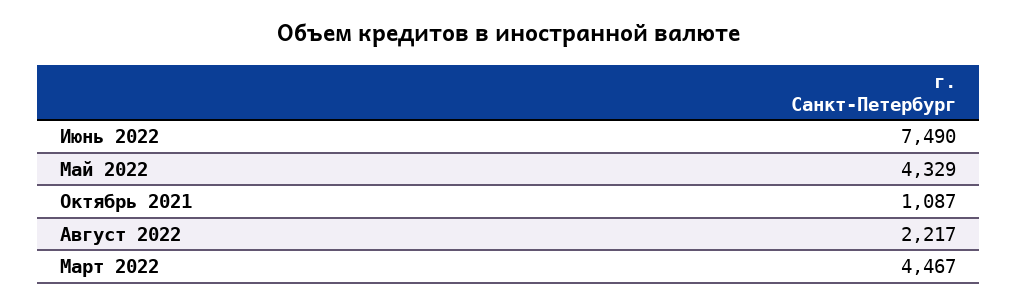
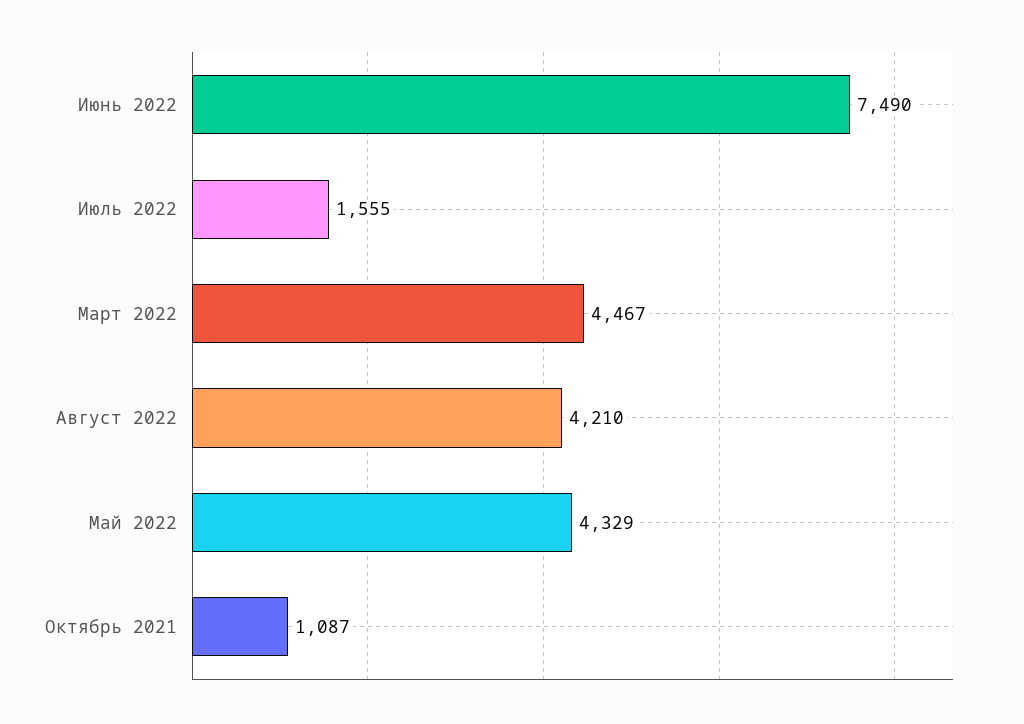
  {
    "Июнь 2022": 7490,
    "Май 2022": 4329,
    "Октябрь 2021": 1087,
-   "Август 2022": 2217,
+   "Август 2022": 4210,
-   "Март 2022": 4467
+   "Март 2022": 4467,
+   "Июль 2022": 1555
  }

